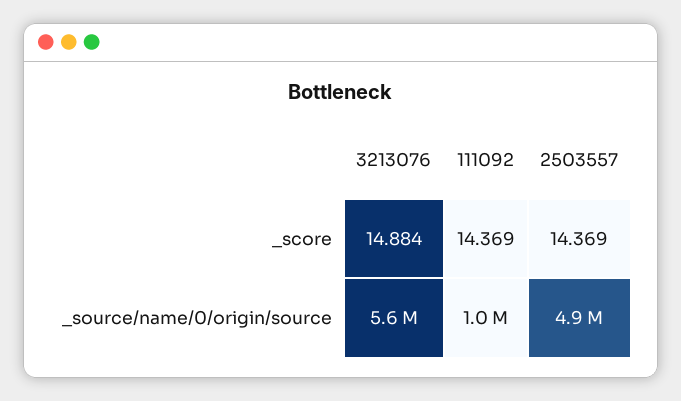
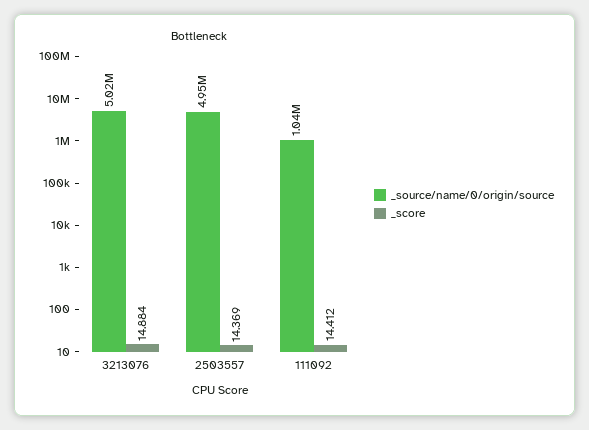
  {
    "_score": {
      "3213076": 14.884,
-     "111092": 14.369,
+     "111092": 14.412,
      "2503557": 14.369
    },
    "_source/name/0/origin/source": {
-     "3213076": 5600000,
+     "3213076": 5020000,
      "111092": 1040000,
      "2503557": 4950000
    }
  }

